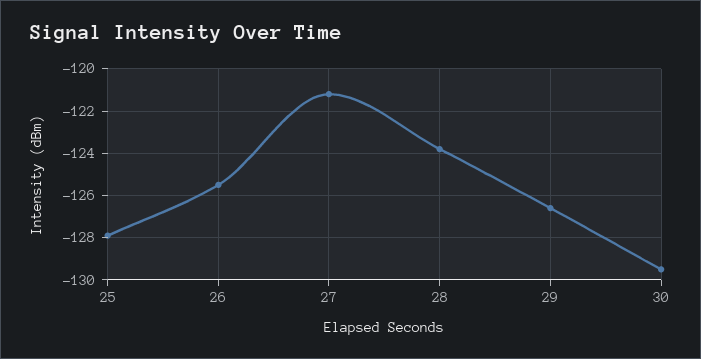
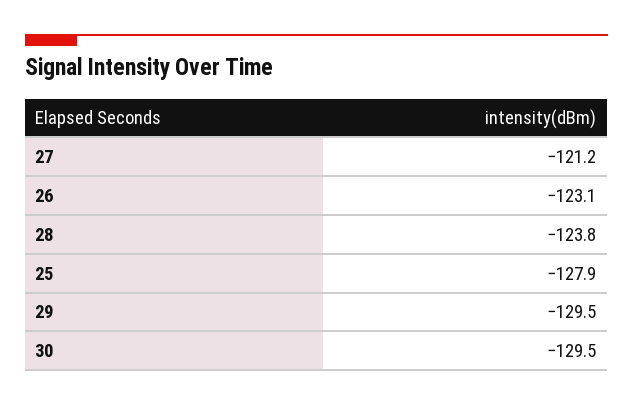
  {
    "25": -127.9,
-   "26": -125.5,
+   "26": -123.1,
    "27": -121.2,
    "28": -123.8,
-   "29": -126.5,
+   "29": -129.5,
    "30": -129.5
  }

